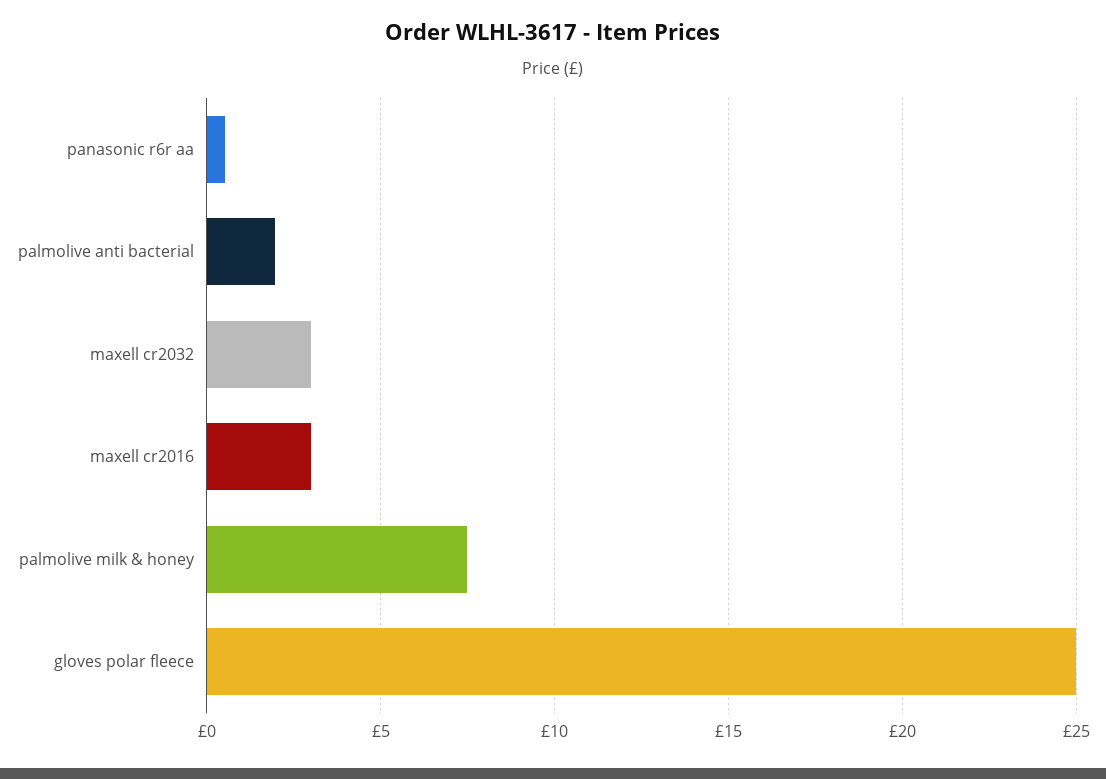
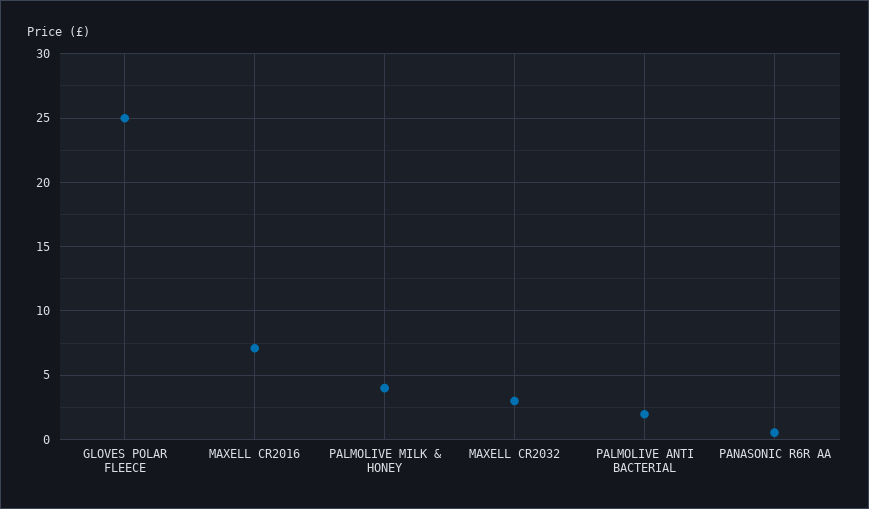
  {
    "panasonic r6r aa": 0.5,
    "palmolive anti bacterial": 2,
    "maxell cr2032": 3,
-   "maxell cr2016": 3,
+   "maxell cr2016": 7,
-   "palmolive milk & honey": 7.5,
+   "palmolive milk & honey": 4,
    "gloves polar fleece": 25
  }

